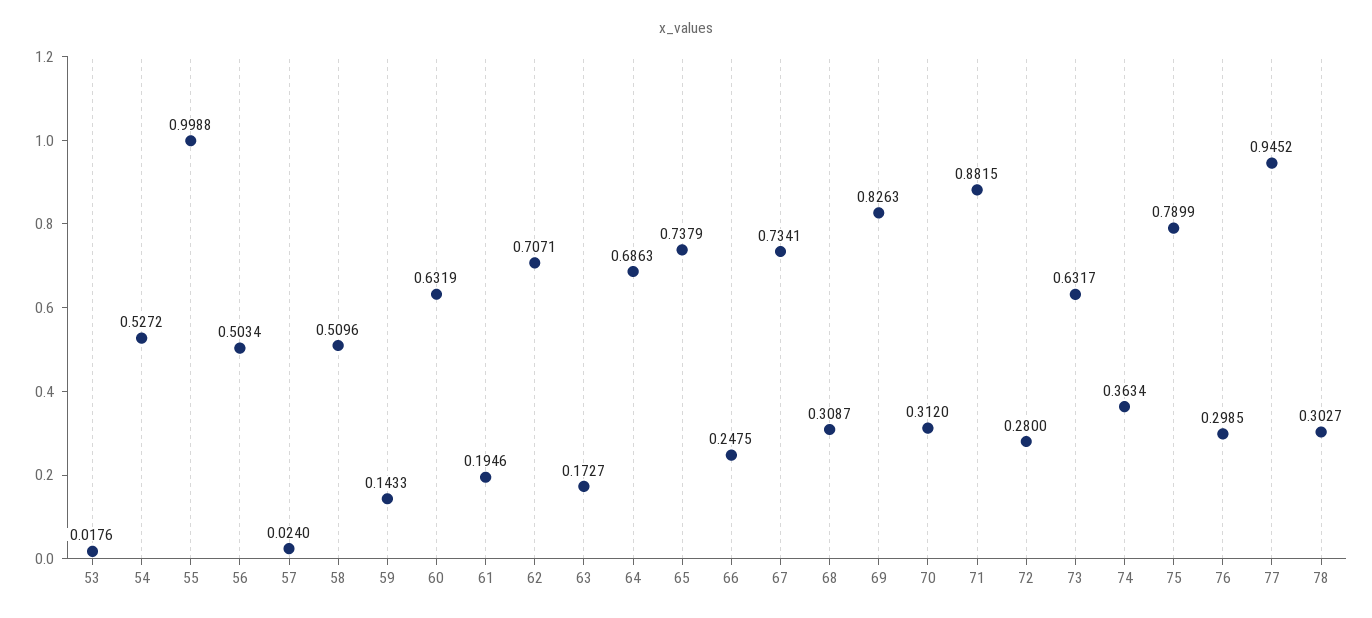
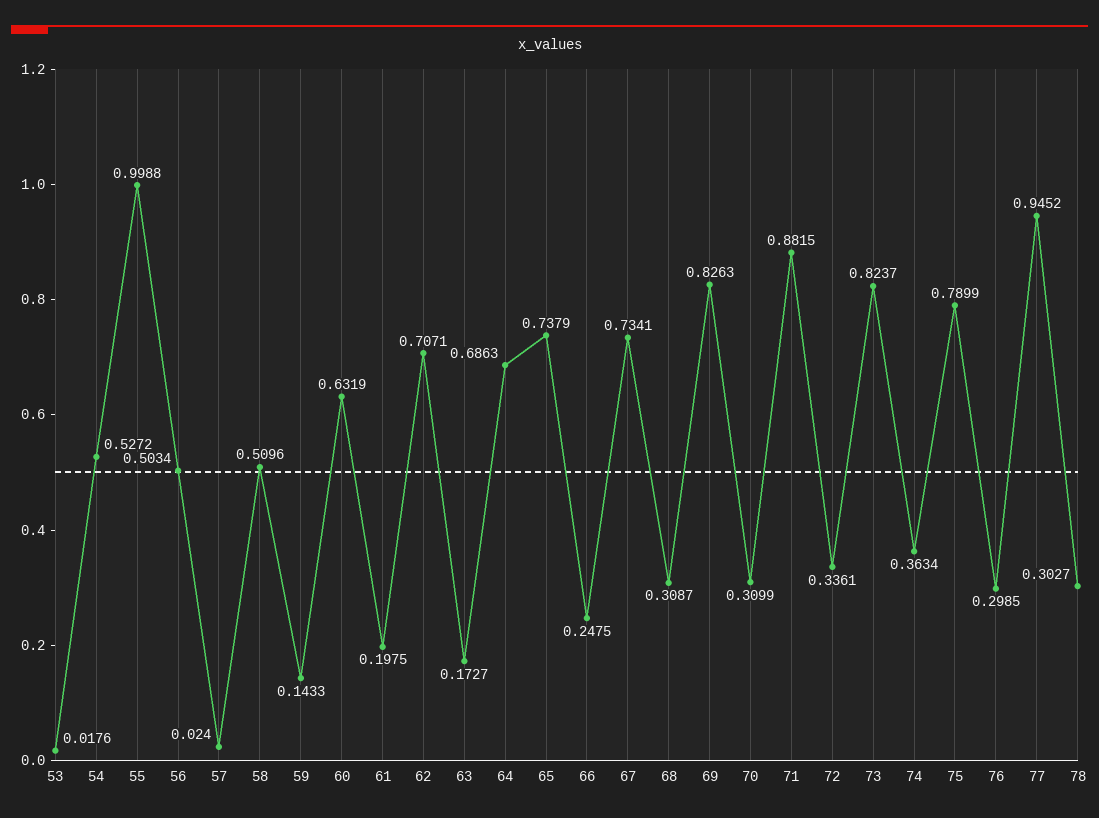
  {
    "53": 0.0176,
    "54": 0.5272,
    "55": 0.9988,
    "56": 0.5034,
    "57": 0.024,
    "58": 0.5096,
    "59": 0.1433,
    "60": 0.6319,
-   "61": 0.1946,
+   "61": 0.1975,
    "62": 0.7071,
    "63": 0.1727,
    "64": 0.6863,
    "65": 0.7379,
    "66": 0.2475,
    "67": 0.7341,
    "68": 0.3087,
    "69": 0.8263,
-   "70": 0.312,
+   "70": 0.3099,
    "71": 0.8815,
-   "72": 0.28,
+   "72": 0.3361,
-   "73": 0.6317,
+   "73": 0.8237,
    "74": 0.3634,
    "75": 0.7899,
    "76": 0.2985,
    "77": 0.9452,
    "78": 0.3027
  }

